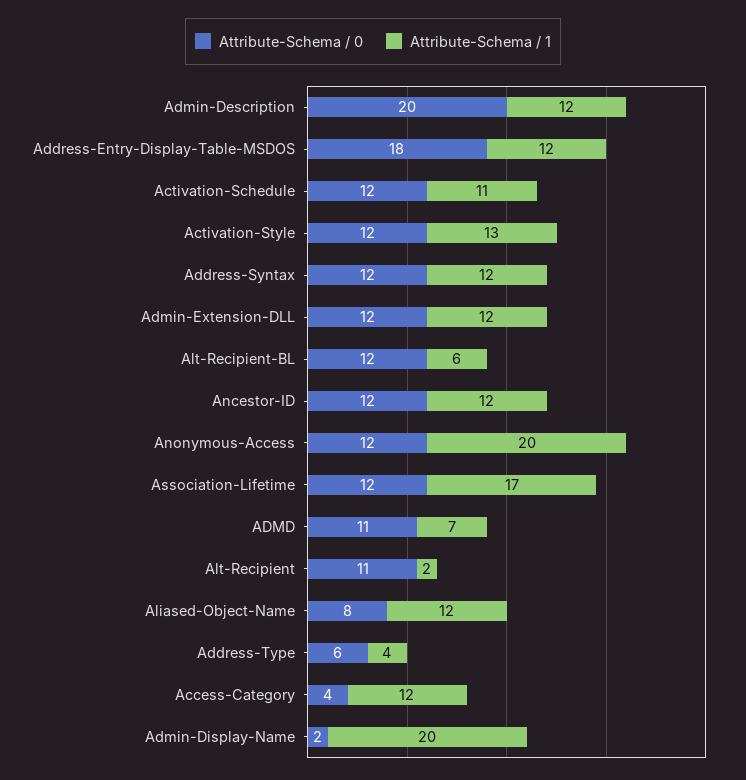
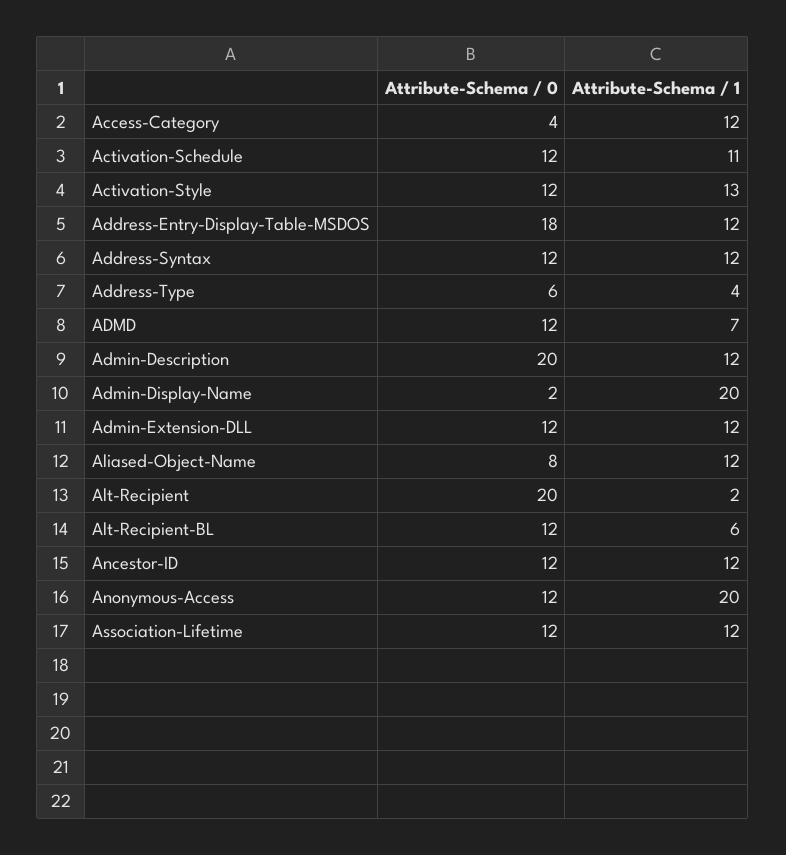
  {
    "Attribute-Schema / 0": {
      "Admin-Description": 20,
      "Address-Entry-Display-Table-MSDOS": 18,
      "Activation-Schedule": 12,
      "Activation-Style": 12,
      "Address-Syntax": 12,
      "Admin-Extension-DLL": 12,
      "Alt-Recipient-BL": 12,
      "Ancestor-ID": 12,
      "Anonymous-Access": 12,
      "Association-Lifetime": 12,
-     "ADMD": 11,
+     "ADMD": 12,
-     "Alt-Recipient": 11,
+     "Alt-Recipient": 20,
      "Aliased-Object-Name": 8,
      "Address-Type": 6,
      "Access-Category": 4,
      "Admin-Display-Name": 2
    },
    "Attribute-Schema / 1": {
      "Admin-Description": 12,
      "Address-Entry-Display-Table-MSDOS": 12,
      "Activation-Schedule": 11,
      "Activation-Style": 13,
      "Address-Syntax": 12,
      "Admin-Extension-DLL": 12,
      "Alt-Recipient-BL": 6,
      "Ancestor-ID": 12,
      "Anonymous-Access": 20,
-     "Association-Lifetime": 17,
+     "Association-Lifetime": 12,
      "ADMD": 7,
      "Alt-Recipient": 2,
      "Aliased-Object-Name": 12,
      "Address-Type": 4,
      "Access-Category": 12,
      "Admin-Display-Name": 20
    }
  }

